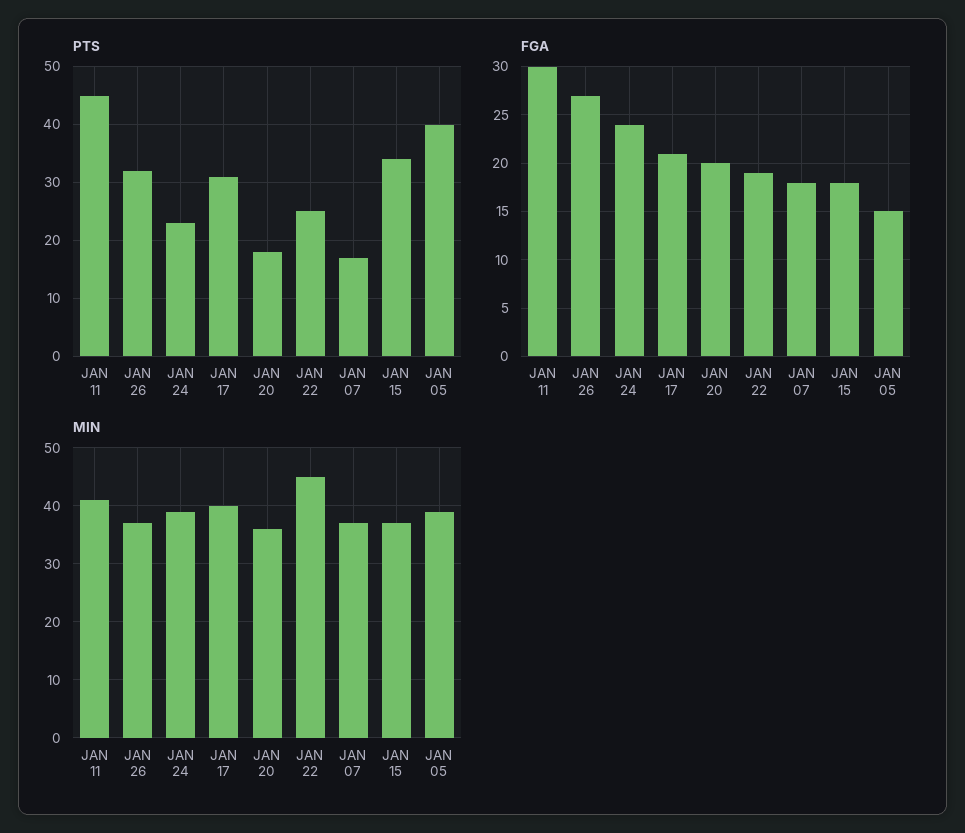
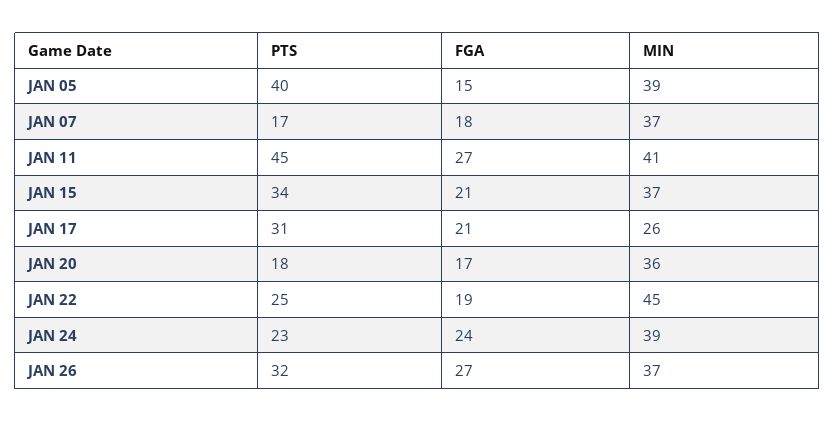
  {
    "PTS": {
      "JAN 11": 45,
      "JAN 26": 32,
      "JAN 24": 23,
      "JAN 17": 31,
      "JAN 20": 18,
      "JAN 22": 25,
      "JAN 07": 17,
      "JAN 15": 34,
      "JAN 05": 40
    },
    "FGA": {
-     "JAN 11": 30,
+     "JAN 11": 27,
      "JAN 26": 27,
      "JAN 24": 24,
      "JAN 17": 21,
-     "JAN 20": 20,
+     "JAN 20": 17,
      "JAN 22": 19,
      "JAN 07": 18,
-     "JAN 15": 18,
+     "JAN 15": 21,
      "JAN 05": 15
    },
    "MIN": {
      "JAN 11": 41,
      "JAN 26": 37,
      "JAN 24": 39,
-     "JAN 17": 40,
+     "JAN 17": 26,
      "JAN 20": 36,
      "JAN 22": 45,
      "JAN 07": 37,
      "JAN 15": 37,
      "JAN 05": 39
    }
  }

